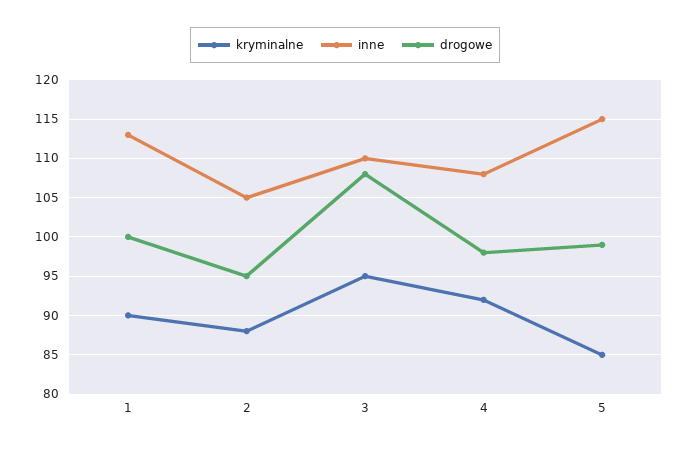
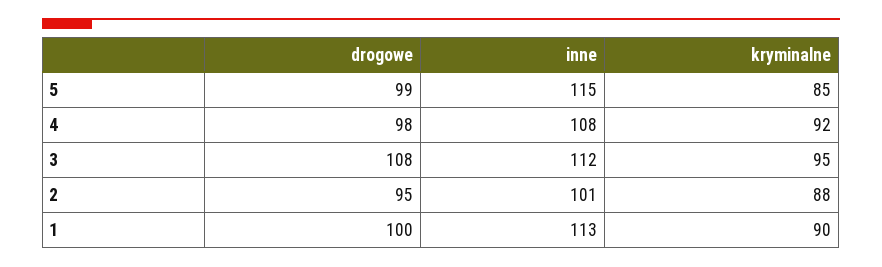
  {
    "kryminalne": {
      "1": 90,
      "2": 88,
      "3": 95,
      "4": 92,
      "5": 85
    },
    "inne": {
      "1": 113,
-     "2": 105,
+     "2": 101,
-     "3": 110,
+     "3": 112,
      "4": 108,
      "5": 115
    },
    "drogowe": {
      "1": 100,
      "2": 95,
      "3": 108,
      "4": 98,
      "5": 99
    }
  }

